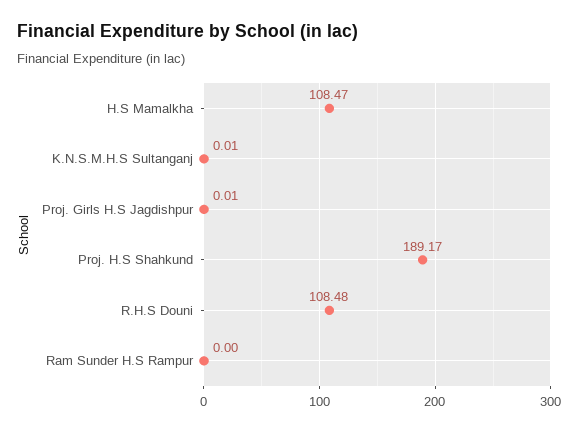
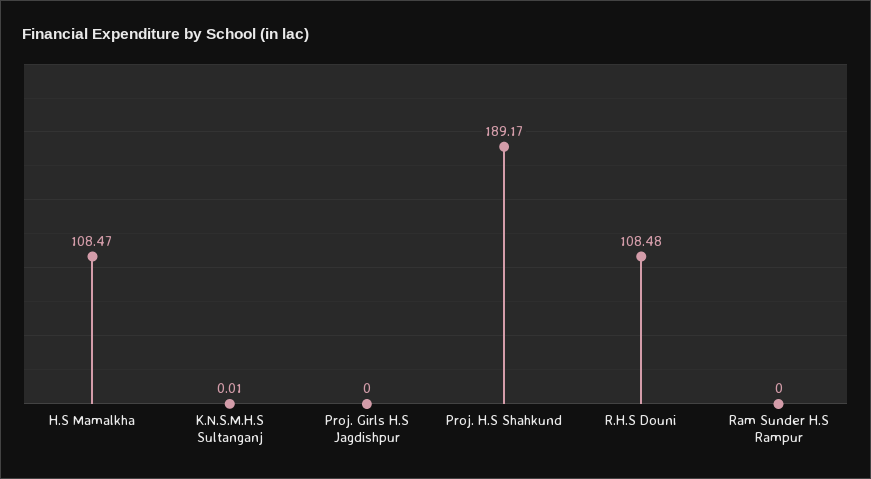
  {
    "H.S Mamalkha": 108.47,
    "K.N.S.M.H.S Sultanganj": 0.01,
-   "Proj. Girls H.S Jagdishpur": 0.01,
+   "Proj. Girls H.S Jagdishpur": 0,
    "Proj. H.S Shahkund": 189.17,
    "R.H.S Douni": 108.48,
    "Ram Sunder H.S Rampur": 0
  }

